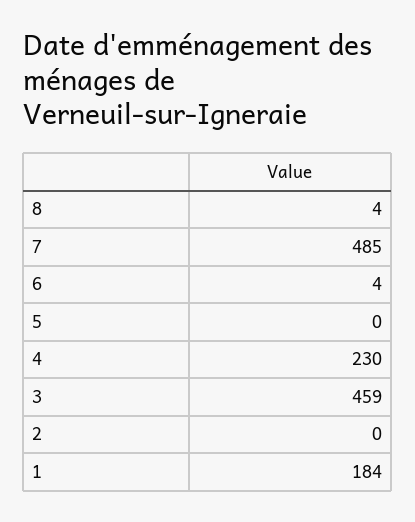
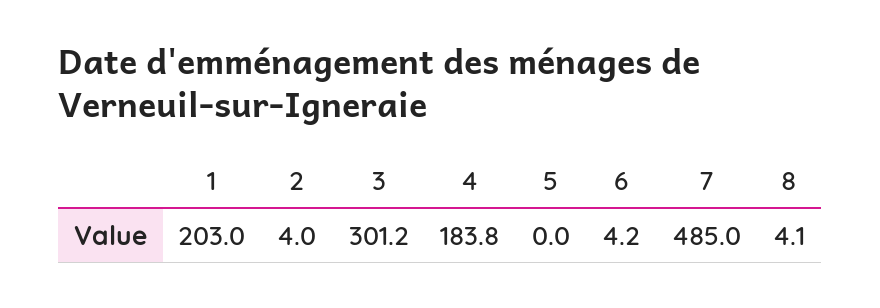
  {
    "8": 4.1,
    "7": 485,
    "6": 4.2,
    "5": 0,
-   "4": 230,
+   "4": 183.8,
-   "3": 459,
+   "3": 301.2,
-   "2": 0,
+   "2": 4,
-   "1": 184
+   "1": 203
  }

